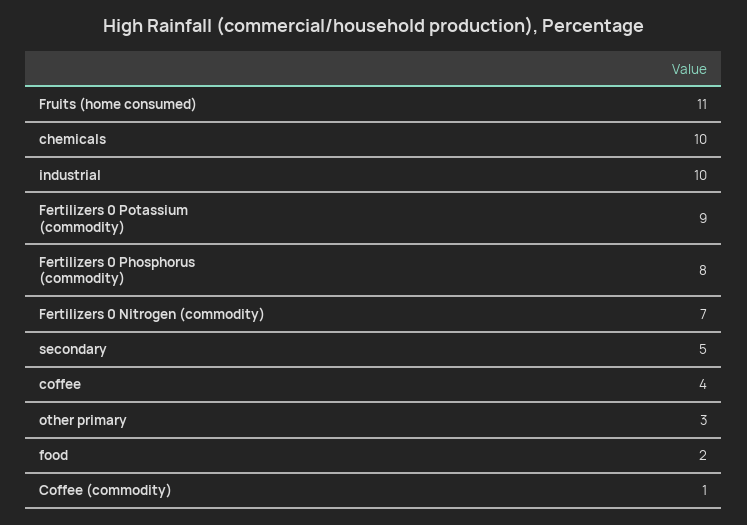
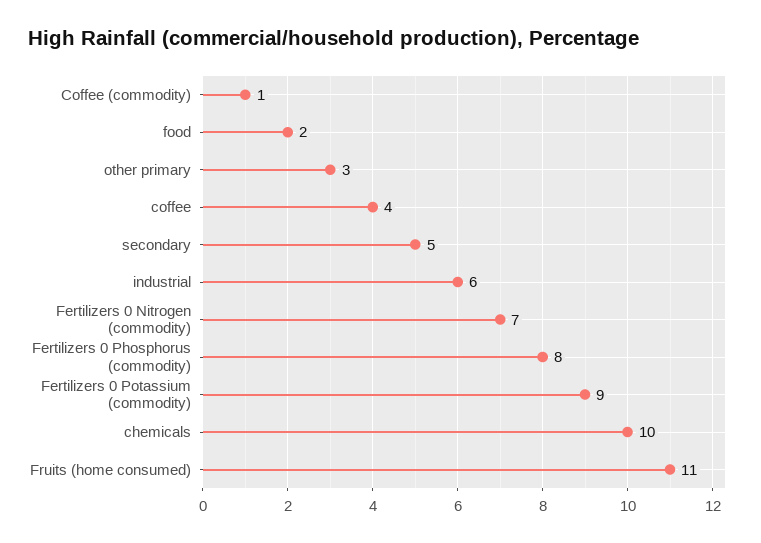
  {
    "Fruits (home consumed)": 11,
    "chemicals": 10,
-   "industrial": 10,
+   "industrial": 6,
    "Fertilizers 0 Potassium (commodity)": 9,
    "Fertilizers 0 Phosphorus (commodity)": 8,
    "Fertilizers 0 Nitrogen (commodity)": 7,
    "secondary": 5,
    "coffee": 4,
    "other primary": 3,
    "food": 2,
    "Coffee (commodity)": 1
  }

